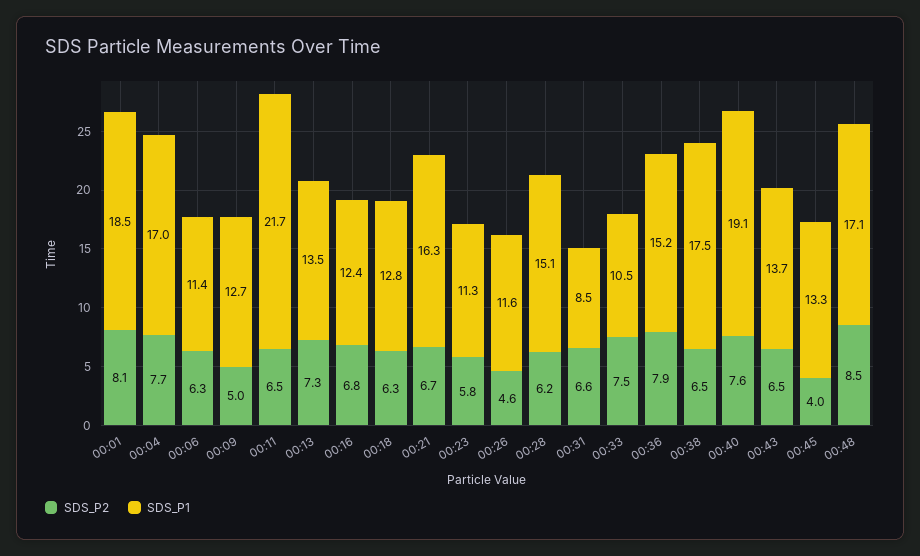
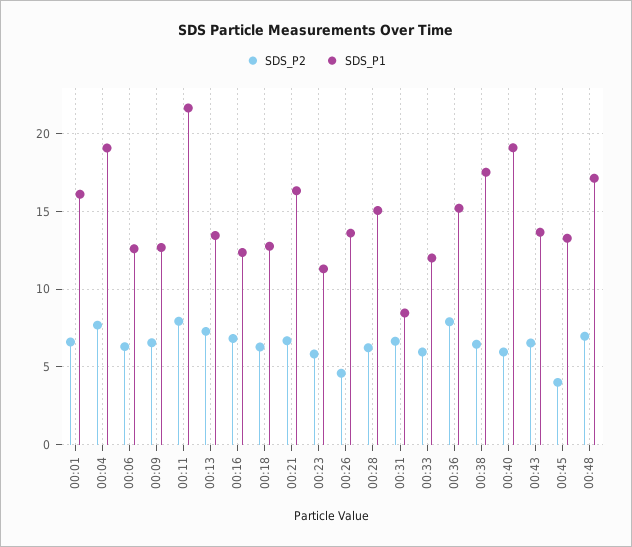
  {
    "SDS_P2": {
-     "00:01": 8.1,
+     "00:01": 6.5,
      "00:04": 7.7,
      "00:06": 6.3,
-     "00:09": 5,
+     "00:09": 6.5,
-     "00:11": 6.5,
+     "00:11": 8,
      "00:13": 7.3,
      "00:16": 6.8,
      "00:18": 6.3,
      "00:21": 6.7,
      "00:23": 5.8,
      "00:26": 4.6,
      "00:28": 6.2,
      "00:31": 6.6,
-     "00:33": 7.5,
+     "00:33": 6,
      "00:36": 7.9,
      "00:38": 6.5,
-     "00:40": 7.6,
+     "00:40": 6,
      "00:43": 6.5,
      "00:45": 4,
-     "00:48": 8.5
+     "00:48": 7
    },
    "SDS_P1": {
-     "00:01": 18.5,
+     "00:01": 16,
-     "00:04": 17,
+     "00:04": 19,
-     "00:06": 11.4,
+     "00:06": 12.5,
      "00:09": 12.7,
      "00:11": 21.7,
      "00:13": 13.5,
      "00:16": 12.4,
      "00:18": 12.8,
      "00:21": 16.3,
      "00:23": 11.3,
-     "00:26": 11.6,
+     "00:26": 13.5,
      "00:28": 15.1,
      "00:31": 8.5,
-     "00:33": 10.5,
+     "00:33": 12,
      "00:36": 15.2,
      "00:38": 17.5,
      "00:40": 19.1,
      "00:43": 13.7,
      "00:45": 13.3,
      "00:48": 17.1
    }
  }

